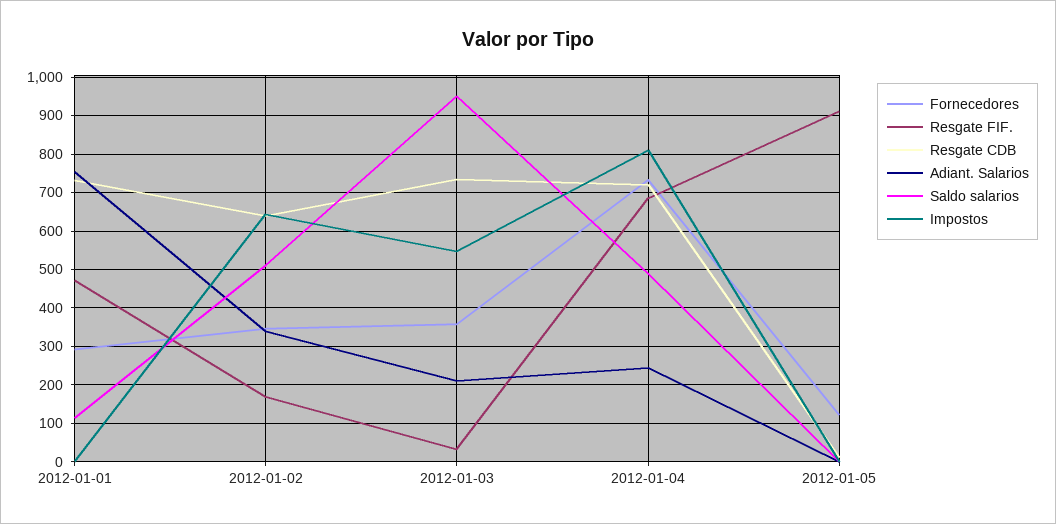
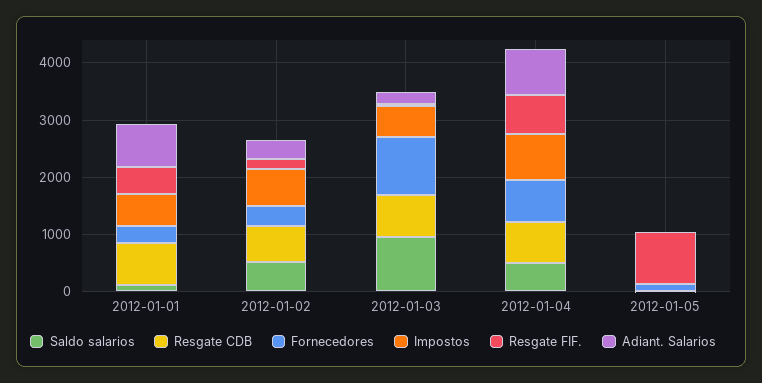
  {
    "Fornecedores": {
      "2012-01-01": 300,
      "2012-01-02": 340,
-     "2012-01-03": 360,
+     "2012-01-03": 1000,
      "2012-01-04": 740,
      "2012-01-05": 120
    },
    "Resgate FIF.": {
      "2012-01-01": 480,
      "2012-01-02": 160,
      "2012-01-03": 40,
      "2012-01-04": 680,
      "2012-01-05": 920
    },
    "Resgate CDB": {
      "2012-01-01": 740,
      "2012-01-02": 640,
      "2012-01-03": 740,
      "2012-01-04": 720,
      "2012-01-05": 20
    },
    "Adiant. Salarios": {
      "2012-01-01": 760,
      "2012-01-02": 340,
      "2012-01-03": 220,
-     "2012-01-04": 240,
+     "2012-01-04": 800,
      "2012-01-05": 0
    },
    "Saldo salarios": {
      "2012-01-01": 120,
      "2012-01-02": 520,
      "2012-01-03": 960,
      "2012-01-04": 480,
      "2012-01-05": 0
    },
    "Impostos": {
-     "2012-01-01": 0,
+     "2012-01-01": 600,
      "2012-01-02": 640,
      "2012-01-03": 540,
      "2012-01-04": 820,
      "2012-01-05": 0
    }
  }

